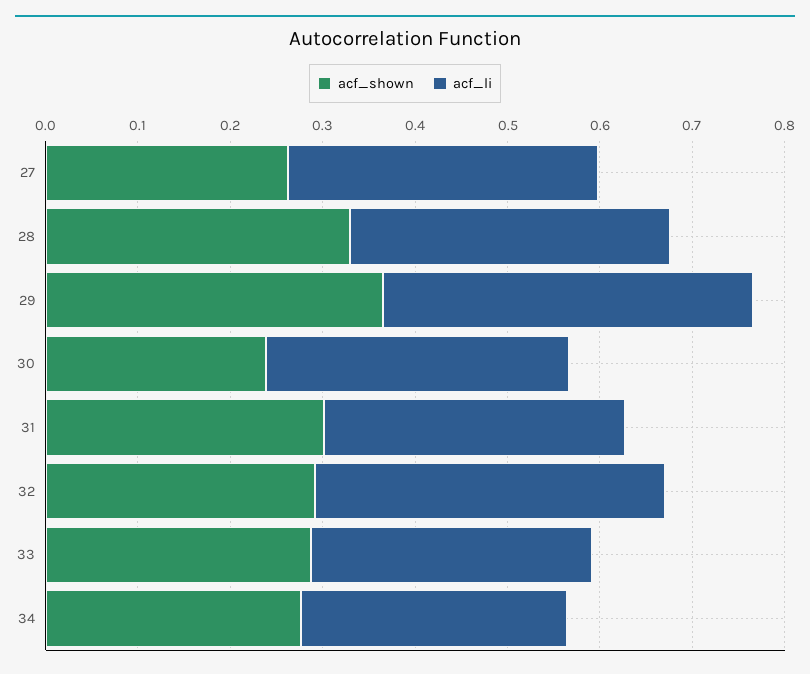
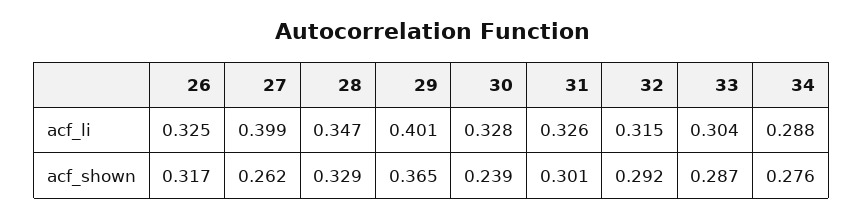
  {
    "acf_shown": {
      "27": 0.262,
      "28": 0.329,
      "29": 0.365,
      "30": 0.239,
      "31": 0.301,
      "32": 0.292,
      "33": 0.287,
-     "34": 0.276
+     "34": 0.276,
+     "26": 0.317
    },
    "acf_li": {
-     "27": 0.34,
+     "27": 0.399,
      "28": 0.347,
      "29": 0.401,
      "30": 0.328,
      "31": 0.326,
-     "32": 0.38,
+     "32": 0.315,
      "33": 0.304,
-     "34": 0.288
+     "34": 0.288,
+     "26": 0.325
    }
  }

